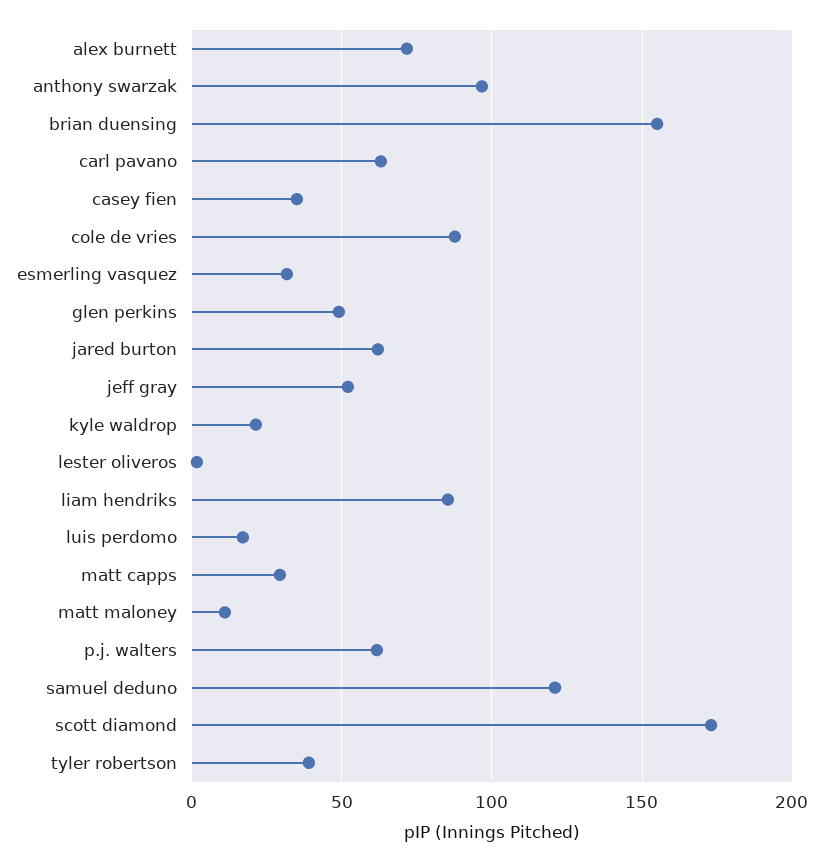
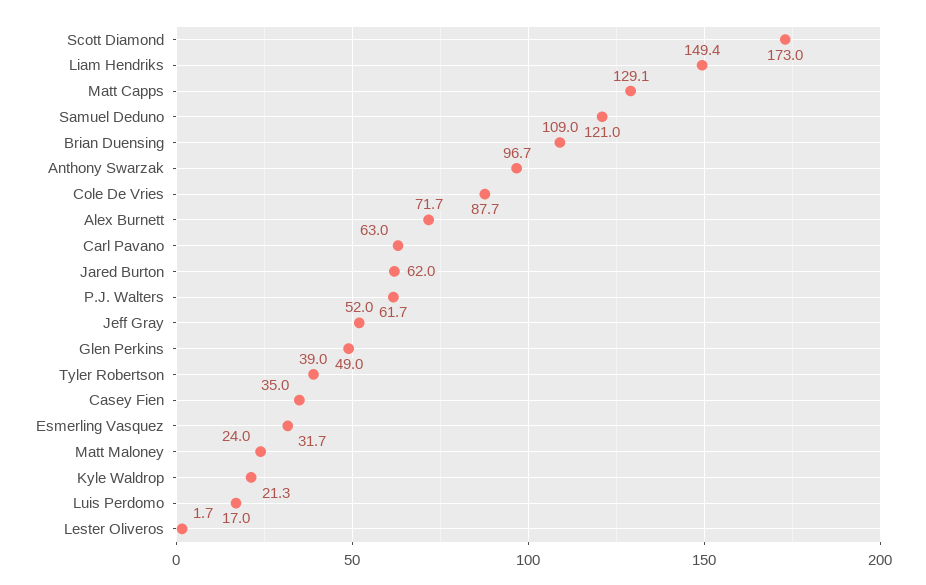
  {
    "alex burnett": 71.7,
    "anthony swarzak": 96.7,
-   "brian duensing": 155,
+   "brian duensing": 109,
    "carl pavano": 63,
    "casey fien": 35,
    "cole de vries": 87.7,
    "esmerling vasquez": 31.7,
    "glen perkins": 49,
    "jared burton": 62,
    "jeff gray": 52,
    "kyle waldrop": 21.3,
    "lester oliveros": 1.7,
-   "liam hendriks": 85,
+   "liam hendriks": 149.4,
    "luis perdomo": 17,
-   "matt capps": 30,
+   "matt capps": 129.1,
-   "matt maloney": 10,
+   "matt maloney": 24,
    "p.j. walters": 61.7,
    "samuel deduno": 121,
    "scott diamond": 173,
    "tyler robertson": 39
  }

